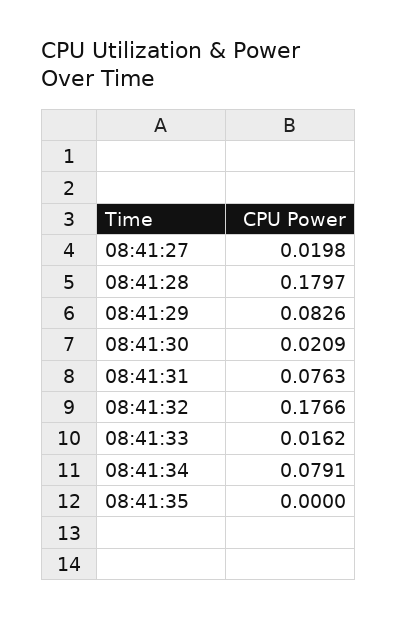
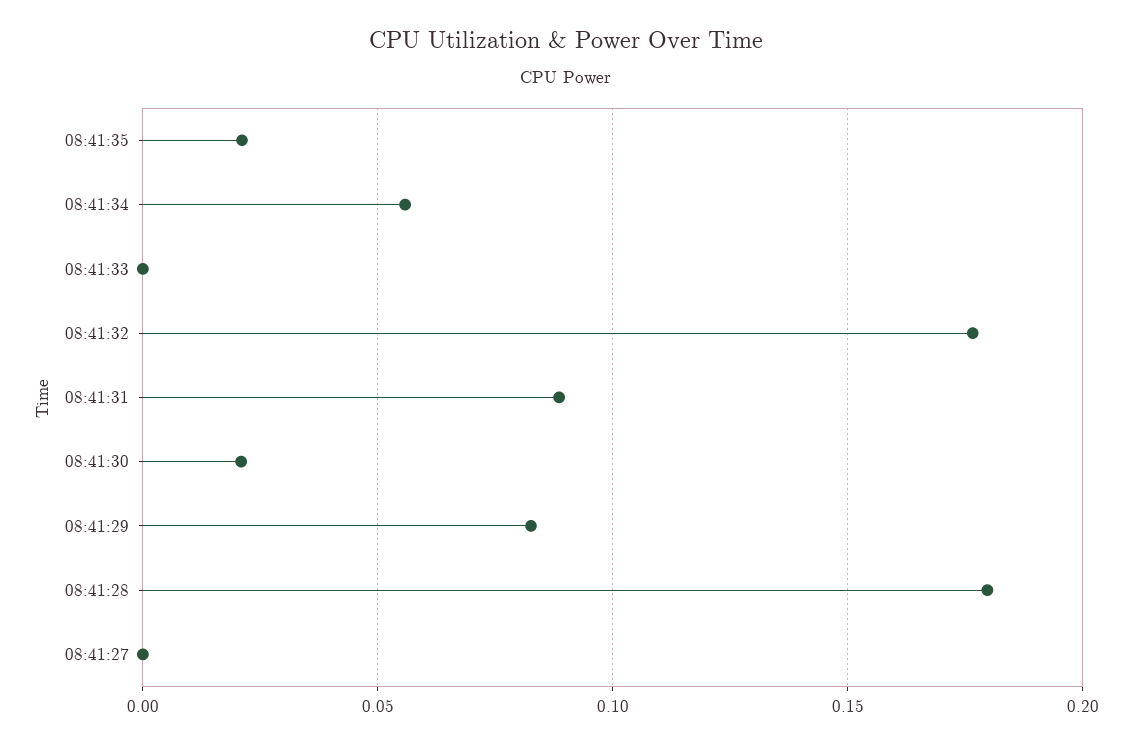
  {
-   "08:41:27": 0.0198,
+   "08:41:27": 0,
    "08:41:28": 0.1797,
    "08:41:29": 0.0826,
    "08:41:30": 0.0209,
-   "08:41:31": 0.0763,
+   "08:41:31": 0.09,
    "08:41:32": 0.1766,
-   "08:41:33": 0.0162,
+   "08:41:33": 0,
-   "08:41:34": 0.0791,
+   "08:41:34": 0.055,
-   "08:41:35": 0
+   "08:41:35": 0.02
  }

